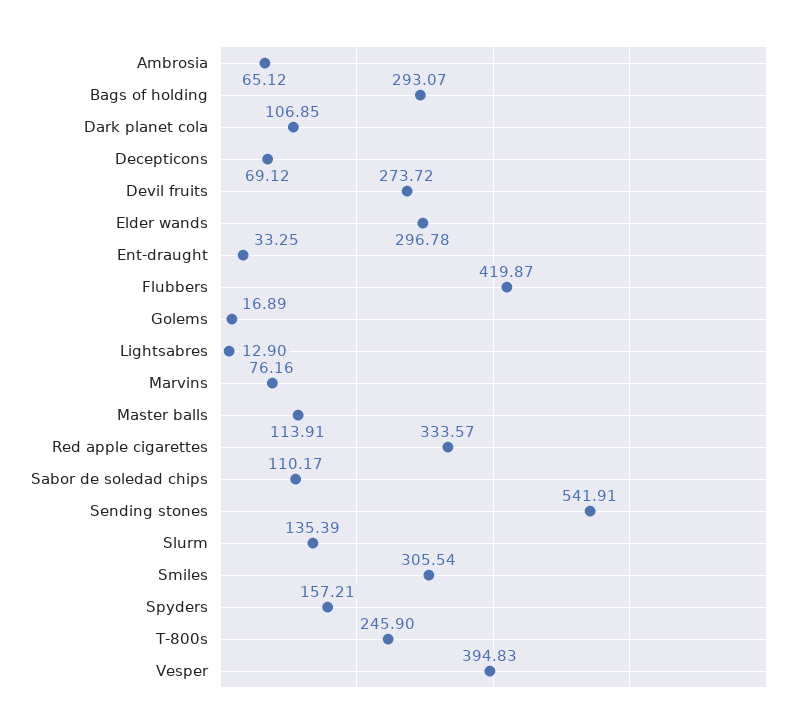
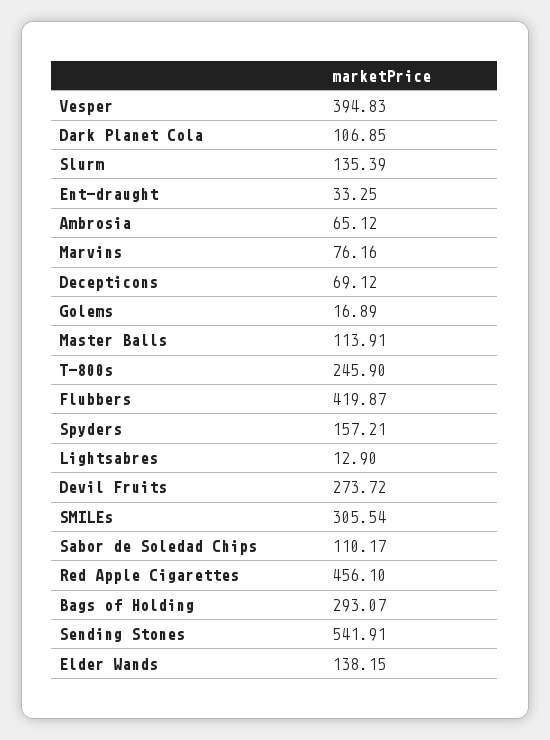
  {
    "Ambrosia": 65.12,
    "Bags of holding": 293.07,
    "Dark planet cola": 106.85,
    "Decepticons": 69.12,
    "Devil fruits": 273.72,
-   "Elder wands": 296.78,
+   "Elder wands": 138.15,
    "Ent-draught": 33.25,
    "Flubbers": 419.87,
    "Golems": 16.89,
    "Lightsabres": 12.9,
    "Marvins": 76.16,
    "Master balls": 113.91,
-   "Red apple cigarettes": 333.57,
+   "Red apple cigarettes": 456.1,
    "Sabor de soledad chips": 110.17,
    "Sending stones": 541.91,
    "Slurm": 135.39,
    "Smiles": 305.54,
    "Spyders": 157.21,
    "T-800s": 245.9,
    "Vesper": 394.83
  }

